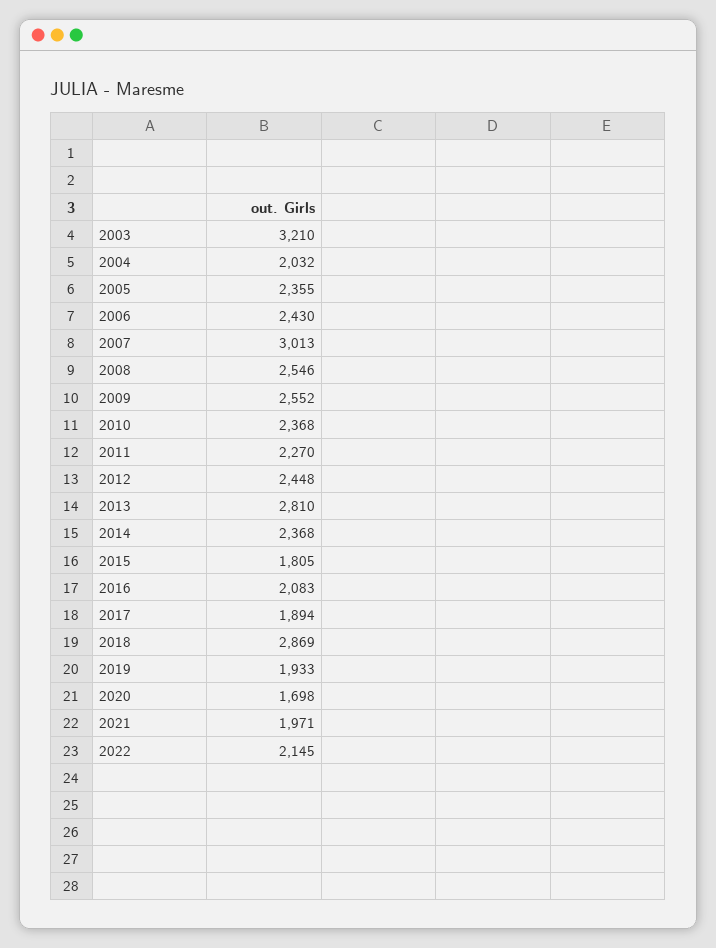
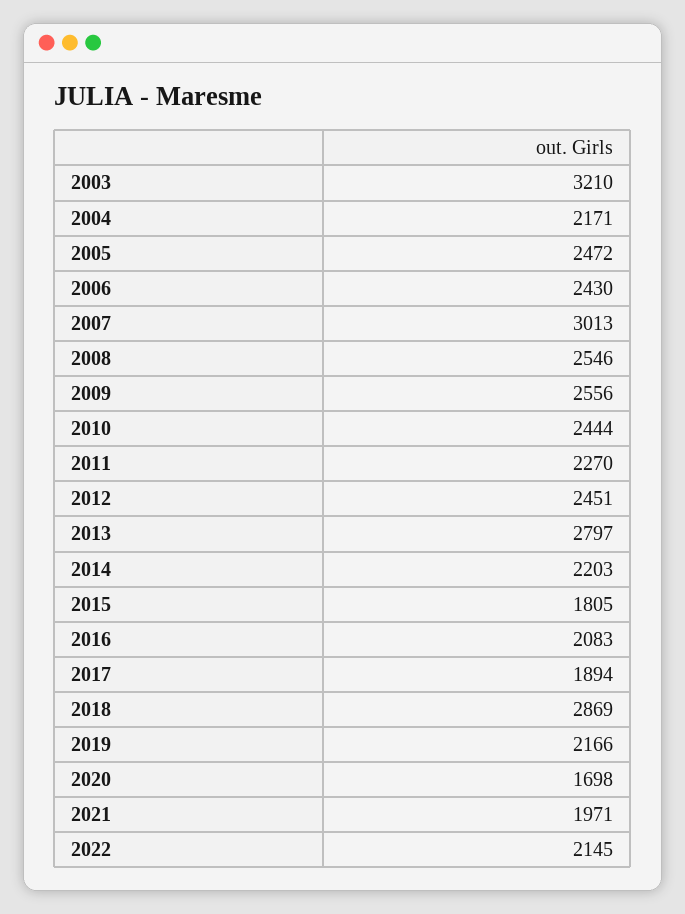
  {
    "2003": 3210,
-   "2004": 2032,
+   "2004": 2171,
-   "2005": 2355,
+   "2005": 2472,
    "2006": 2430,
    "2007": 3013,
    "2008": 2546,
-   "2009": 2552,
+   "2009": 2556,
-   "2010": 2368,
+   "2010": 2444,
    "2011": 2270,
-   "2012": 2448,
+   "2012": 2451,
-   "2013": 2810,
+   "2013": 2797,
-   "2014": 2368,
+   "2014": 2203,
    "2015": 1805,
    "2016": 2083,
    "2017": 1894,
    "2018": 2869,
-   "2019": 1933,
+   "2019": 2166,
    "2020": 1698,
    "2021": 1971,
    "2022": 2145
  }

